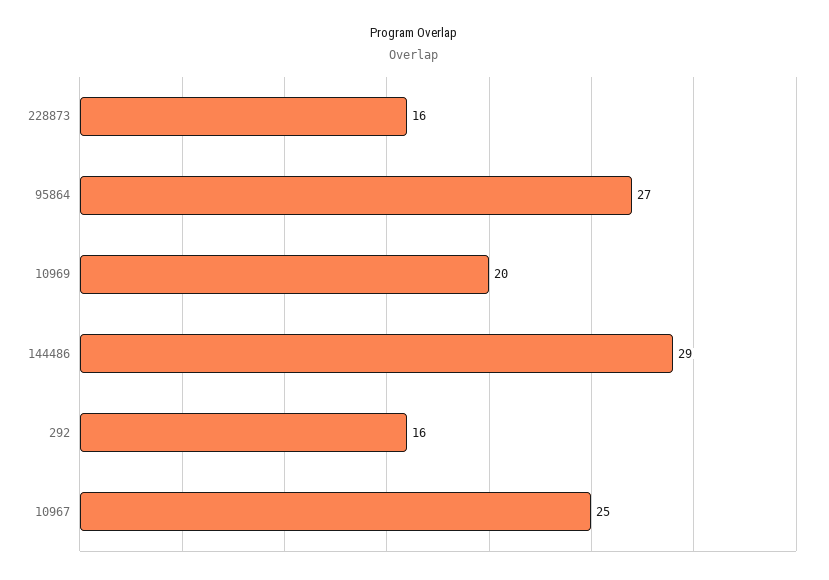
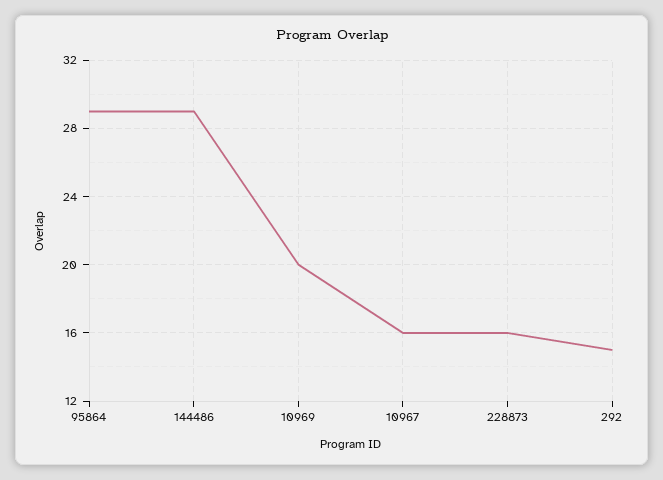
  {
    "228873": 16,
-   "95864": 27,
+   "95864": 29,
    "10969": 20,
    "144486": 29,
-   "292": 16,
+   "292": 15,
-   "10967": 25
+   "10967": 16
  }

